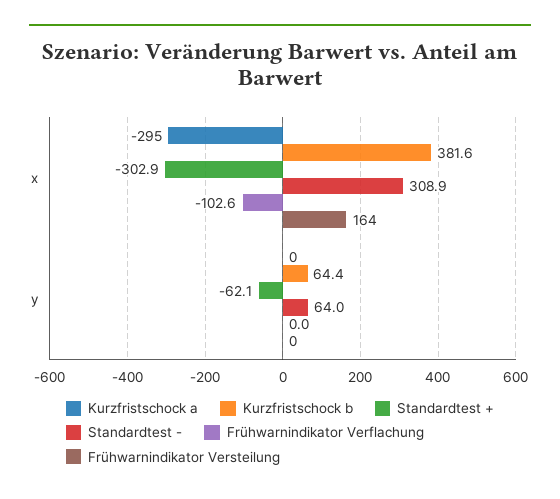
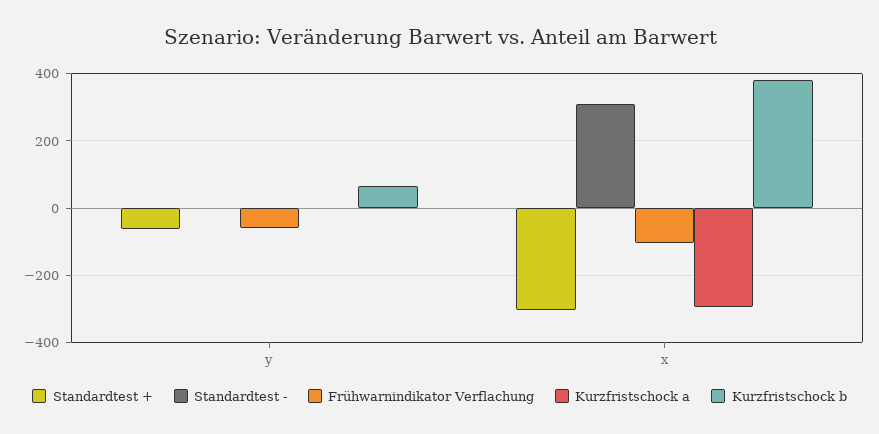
  {
    "Kurzfristschock a": {
      "x": -295,
      "y": 0
    },
    "Kurzfristschock b": {
      "x": 381.6,
      "y": 64.4
    },
    "Standardtest +": {
      "x": -302.9,
      "y": -62.1
    },
    "Standardtest -": {
      "x": 308.9,
-     "y": 64
+     "y": 0
    },
    "Frühwarnindikator Verflachung": {
      "x": -102.6,
-     "y": 0
+     "y": -60
-   },
+   }
-   "Frühwarnindikator Versteilung": {
-     "x": 164,
-     "y": 0
-   }
  }

